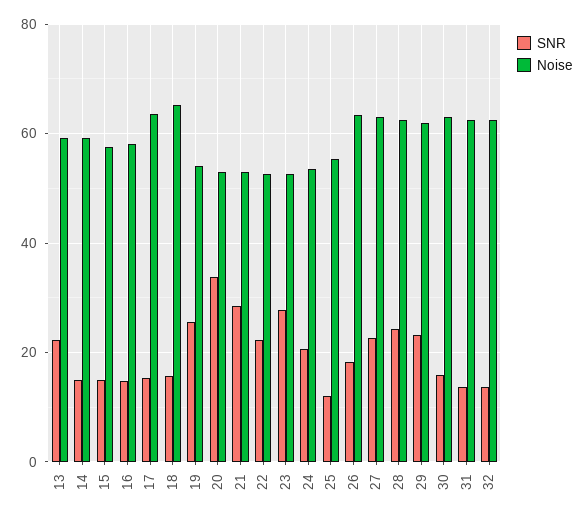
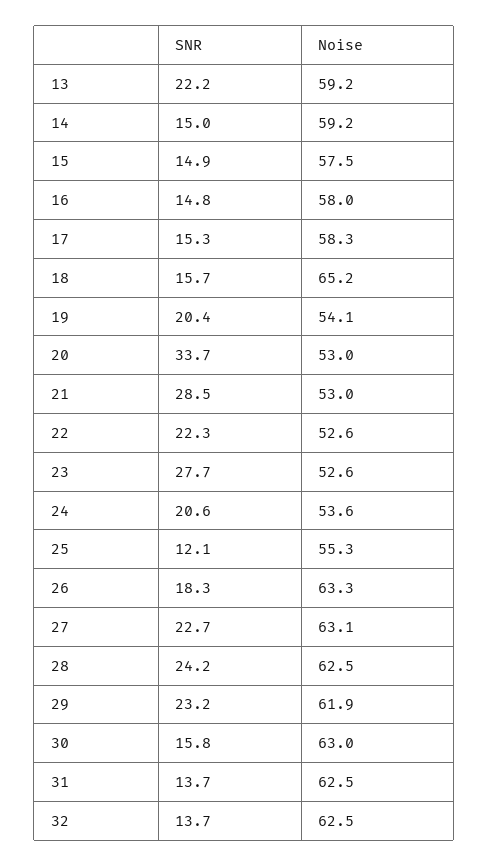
  {
    "SNR": {
      "13": 22.2,
      "14": 15,
      "15": 14.9,
      "16": 14.8,
      "17": 15.3,
      "18": 15.7,
-     "19": 26,
+     "19": 20.4,
      "20": 33.7,
      "21": 28.5,
      "22": 22.3,
      "23": 27.7,
      "24": 20.6,
      "25": 12.1,
      "26": 18.3,
      "27": 22.7,
      "28": 24.2,
      "29": 23.2,
      "30": 15.8,
      "31": 13.7,
      "32": 13.7
    },
    "Noise": {
      "13": 59.2,
      "14": 59.2,
      "15": 57.5,
      "16": 58,
-     "17": 64,
+     "17": 58.3,
      "18": 65.2,
      "19": 54.1,
      "20": 53,
      "21": 53,
      "22": 52.6,
      "23": 52.6,
      "24": 53.6,
      "25": 55.3,
      "26": 63.3,
      "27": 63.1,
      "28": 62.5,
      "29": 61.9,
      "30": 63,
      "31": 62.5,
      "32": 62.5
    }
  }

